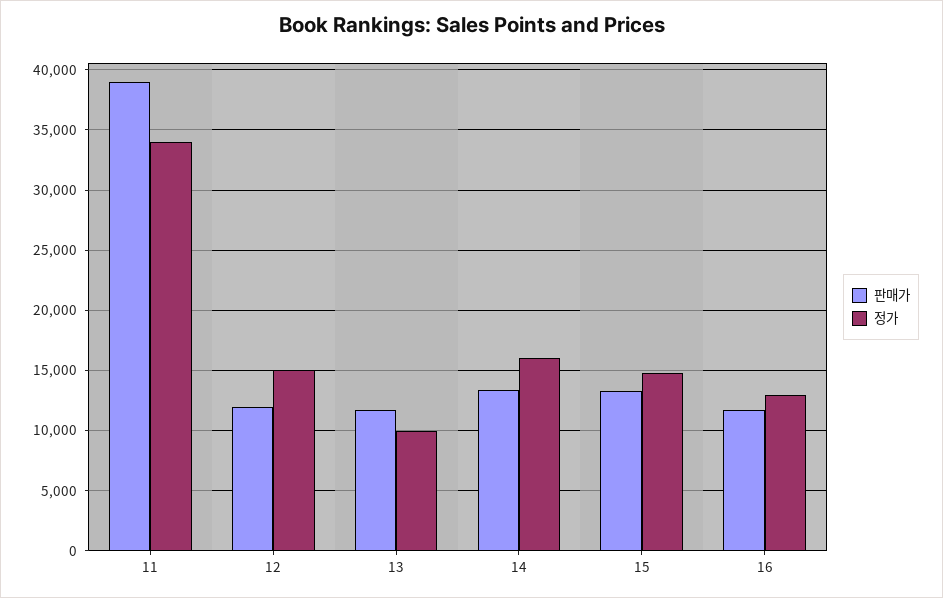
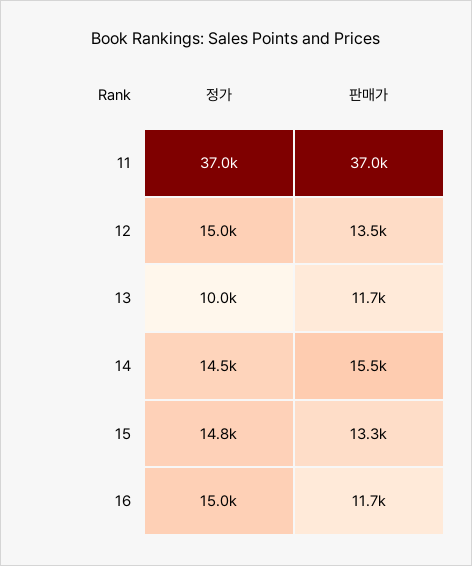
  {
    "판매가": {
-     "11": 39000,
+     "11": 37000,
-     "12": 12000,
+     "12": 13500,
      "13": 11700,
-     "14": 13500,
+     "14": 15500,
      "15": 13300,
      "16": 11700
    },
    "정가": {
-     "11": 34000,
+     "11": 37000,
      "12": 15000,
      "13": 10000,
-     "14": 16000,
+     "14": 14500,
      "15": 14800,
-     "16": 13000
+     "16": 15000
    }
  }

